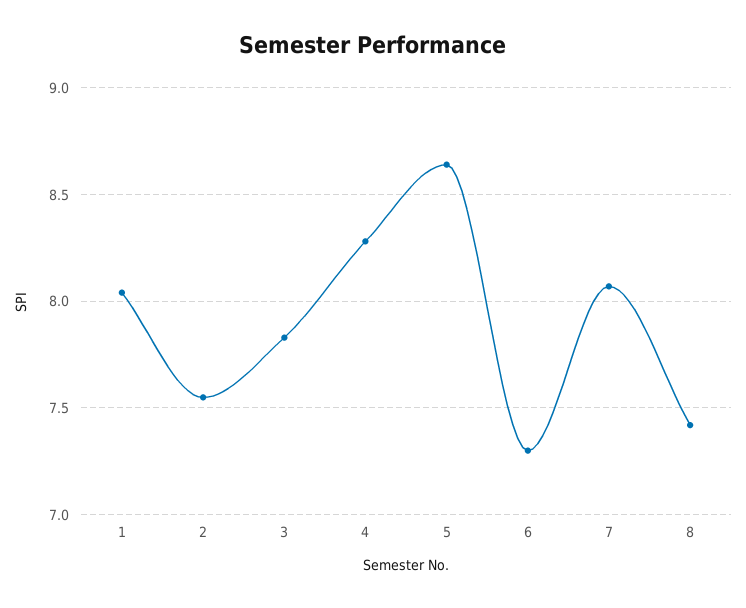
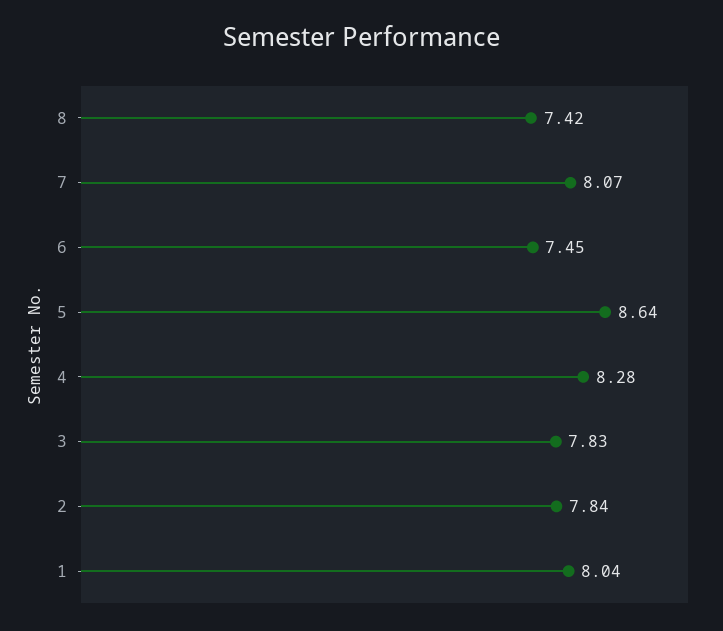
  {
    "1": 8.04,
-   "2": 7.55,
+   "2": 7.84,
    "3": 7.83,
    "4": 8.28,
    "5": 8.64,
-   "6": 7.3,
+   "6": 7.45,
    "7": 8.07,
    "8": 7.42
  }

